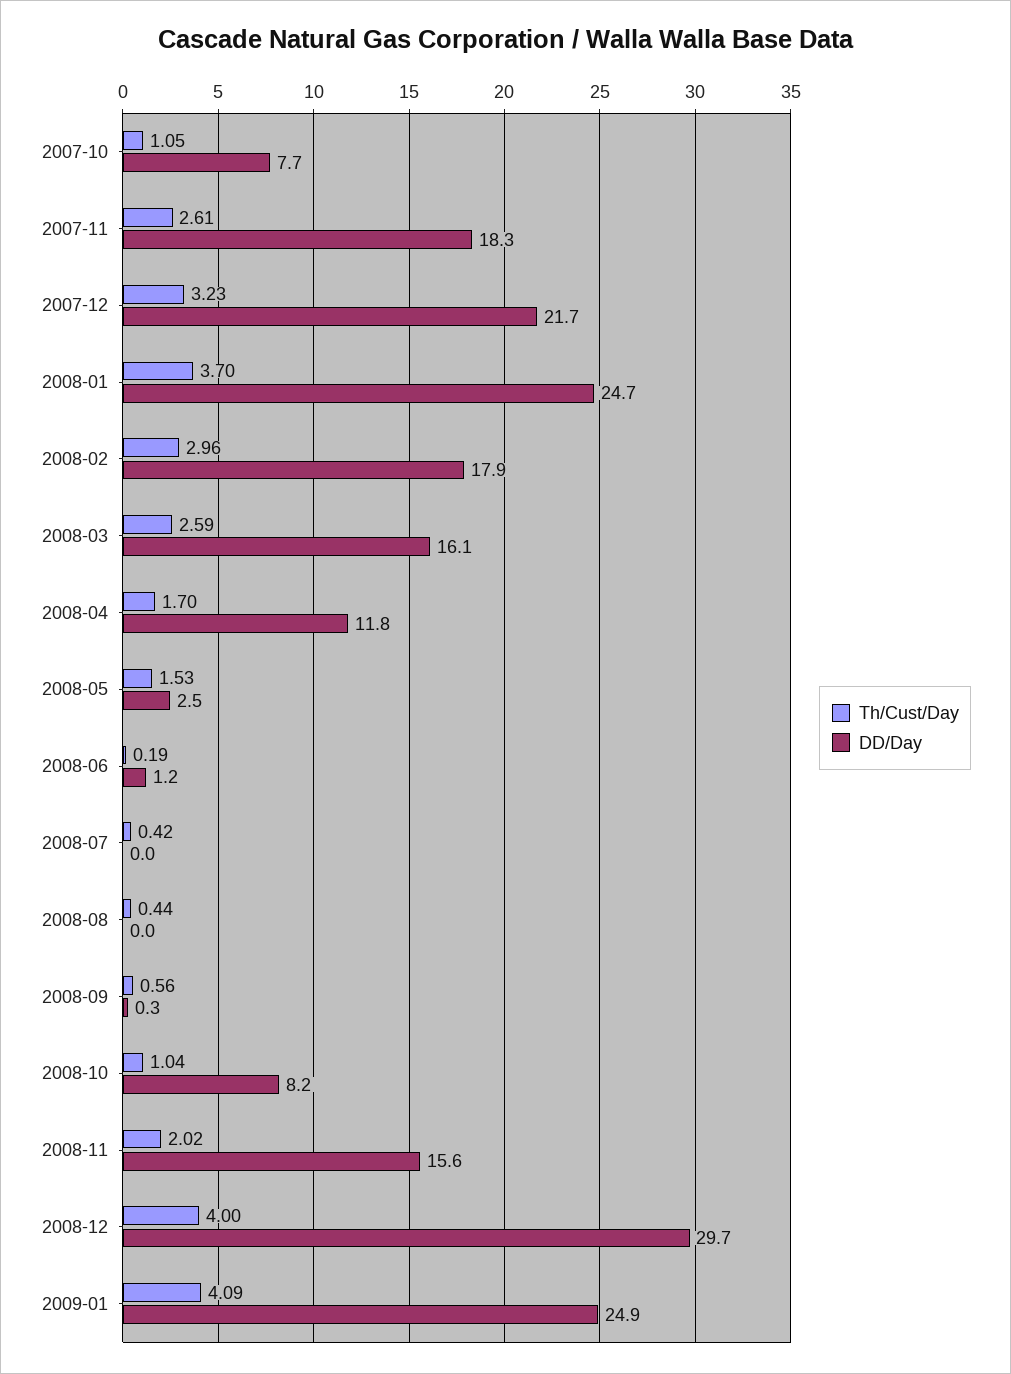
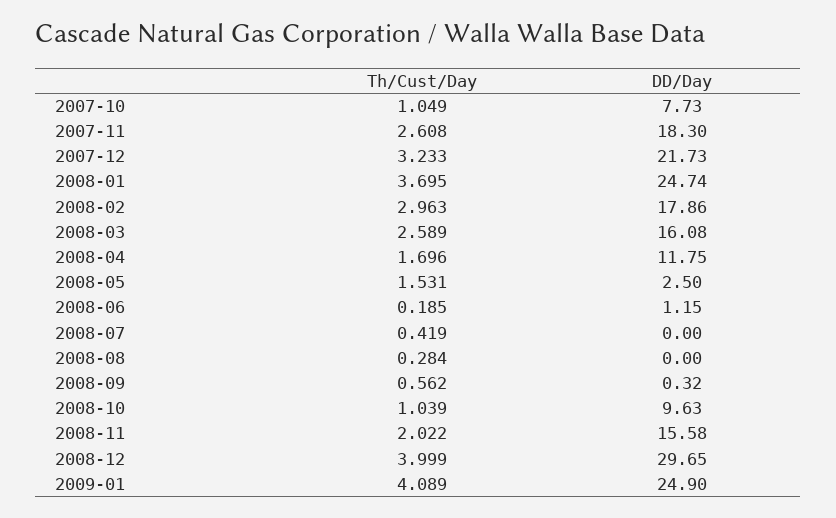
  {
    "Th/Cust/Day": {
      "2007-10": 1.049,
      "2007-11": 2.608,
      "2007-12": 3.233,
      "2008-01": 3.695,
      "2008-02": 2.963,
      "2008-03": 2.589,
      "2008-04": 1.696,
      "2008-05": 1.531,
      "2008-06": 0.185,
      "2008-07": 0.419,
-     "2008-08": 0.44,
+     "2008-08": 0.284,
      "2008-09": 0.562,
      "2008-10": 1.039,
      "2008-11": 2.022,
      "2008-12": 3.999,
      "2009-01": 4.089
    },
    "DD/Day": {
      "2007-10": 7.73,
      "2007-11": 18.3,
      "2007-12": 21.73,
      "2008-01": 24.74,
      "2008-02": 17.86,
      "2008-03": 16.08,
      "2008-04": 11.75,
      "2008-05": 2.5,
      "2008-06": 1.15,
      "2008-07": 0,
      "2008-08": 0,
      "2008-09": 0.32,
-     "2008-10": 8.2,
+     "2008-10": 9.63,
      "2008-11": 15.58,
      "2008-12": 29.65,
      "2009-01": 24.9
    }
  }

